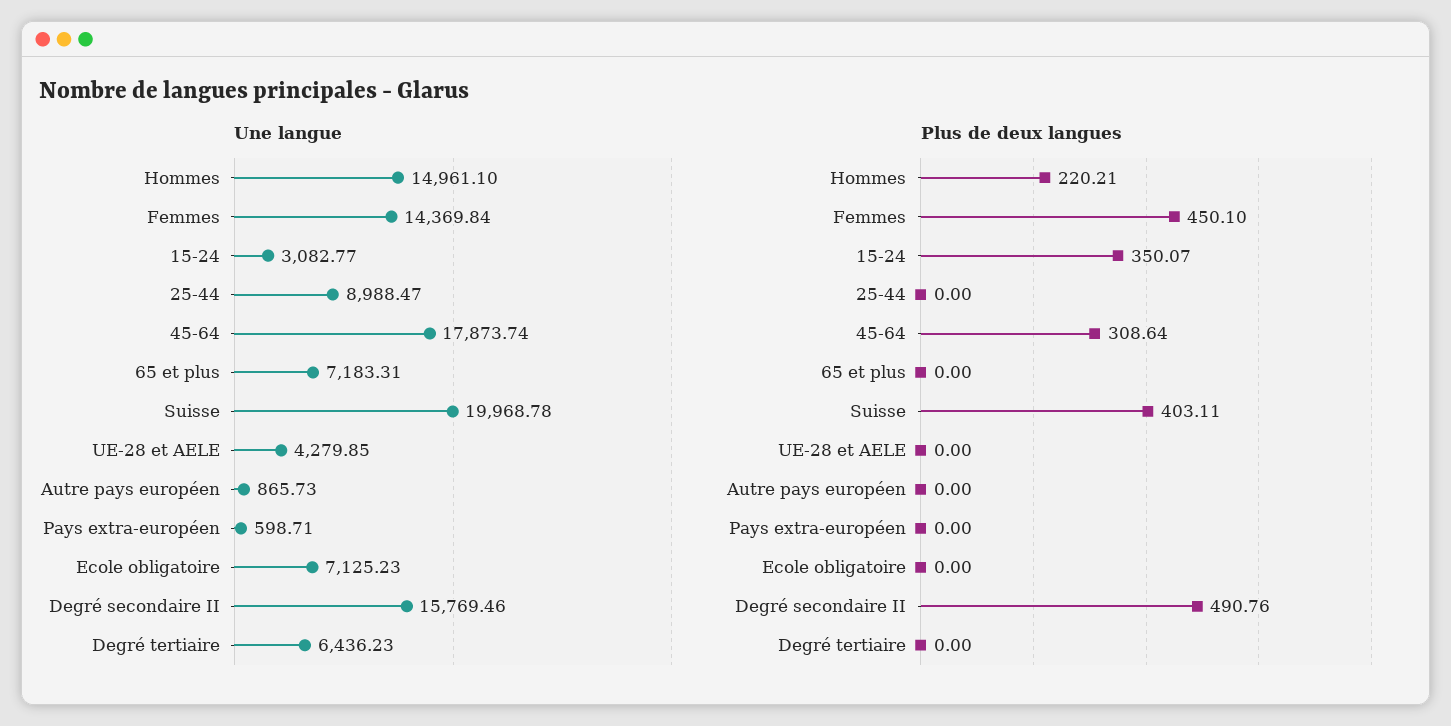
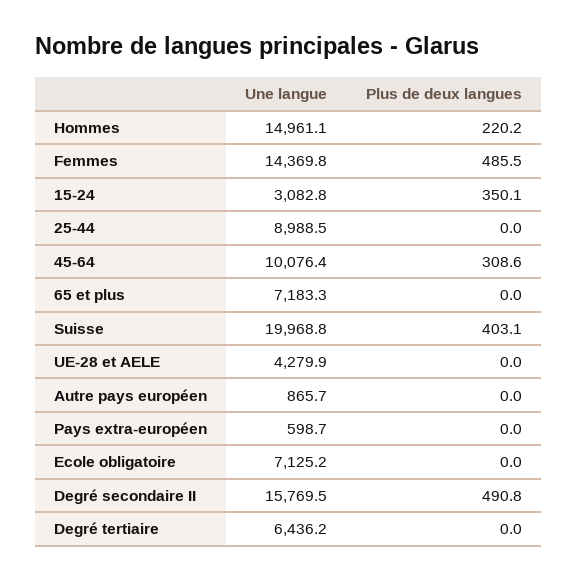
  {
    "Une langue": {
      "Hommes": 14961.1,
      "Femmes": 14369.84,
      "15-24": 3082.77,
      "25-44": 8988.47,
-     "45-64": 17873.74,
+     "45-64": 10076.4,
      "65 et plus": 7183.31,
      "Suisse": 19968.78,
      "UE-28 et AELE": 4279.85,
      "Autre pays européen": 865.73,
      "Pays extra-européen": 598.71,
      "Ecole obligatoire": 7125.23,
      "Degré secondaire II": 15769.46,
      "Degré tertiaire": 6436.23
    },
    "Plus de deux langues": {
      "Hommes": 220.21,
-     "Femmes": 450.1,
+     "Femmes": 485.5,
      "15-24": 350.07,
      "25-44": 0,
      "45-64": 308.64,
      "65 et plus": 0,
      "Suisse": 403.11,
      "UE-28 et AELE": 0,
      "Autre pays européen": 0,
      "Pays extra-européen": 0,
      "Ecole obligatoire": 0,
      "Degré secondaire II": 490.76,
      "Degré tertiaire": 0
    }
  }

